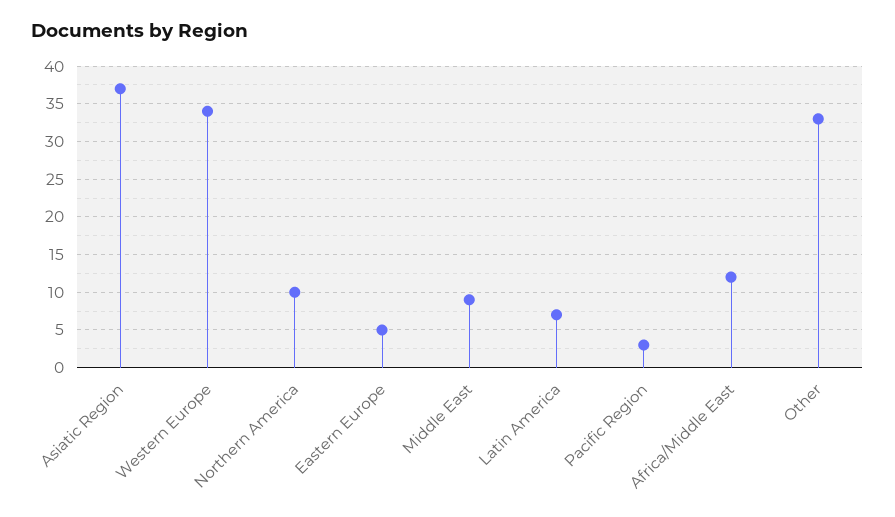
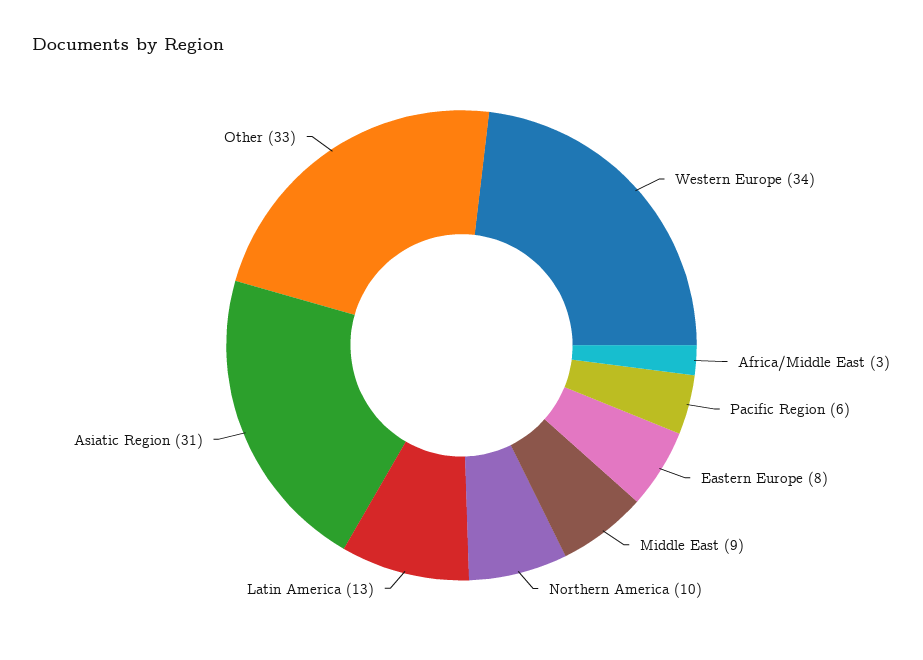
  {
-   "Asiatic Region": 37,
+   "Asiatic Region": 31,
    "Western Europe": 34,
    "Northern America": 10,
-   "Eastern Europe": 5,
+   "Eastern Europe": 8,
    "Middle East": 9,
-   "Latin America": 7,
+   "Latin America": 13,
-   "Pacific Region": 3,
+   "Pacific Region": 6,
-   "Africa/Middle East": 12,
+   "Africa/Middle East": 3,
    "Other": 33
  }

